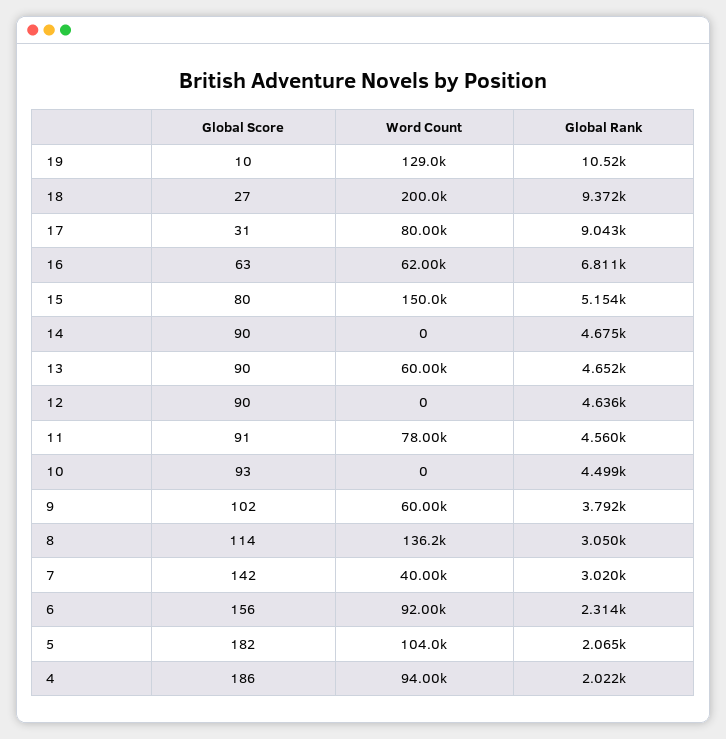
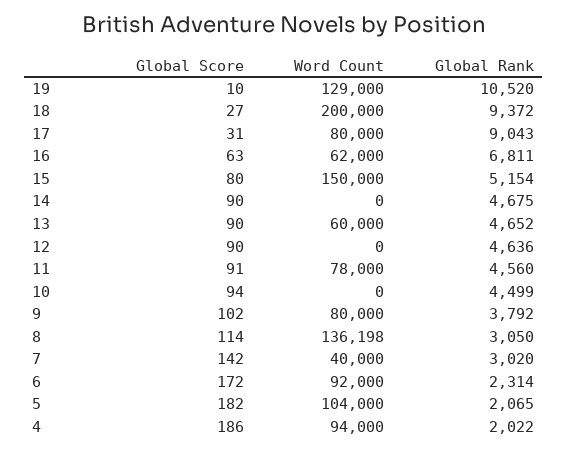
  {
    "Global Score": {
      "19": 10,
      "18": 27,
      "17": 31,
      "16": 63,
      "15": 80,
      "14": 90,
      "13": 90,
      "12": 90,
      "11": 91,
-     "10": 93,
+     "10": 94,
      "9": 102,
      "8": 114,
      "7": 142,
-     "6": 156,
+     "6": 172,
      "5": 182,
      "4": 186
    },
    "Word Count": {
      "19": 129000,
      "18": 200000,
      "17": 80000,
      "16": 62000,
      "15": 150000,
      "14": 0,
      "13": 60000,
      "12": 0,
      "11": 78000,
      "10": 0,
-     "9": 60000,
+     "9": 80000,
      "8": 136198,
      "7": 40000,
      "6": 92000,
      "5": 104000,
      "4": 94000
    },
    "Global Rank": {
      "19": 10520,
      "18": 9372,
      "17": 9043,
      "16": 6811,
      "15": 5154,
      "14": 4675,
      "13": 4652,
      "12": 4636,
      "11": 4560,
      "10": 4499,
      "9": 3792,
      "8": 3050,
      "7": 3020,
      "6": 2314,
      "5": 2065,
      "4": 2022
    }
  }

